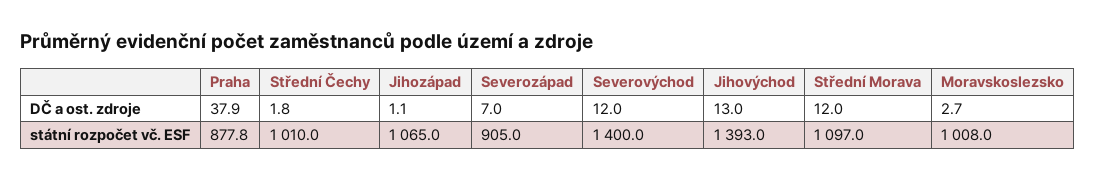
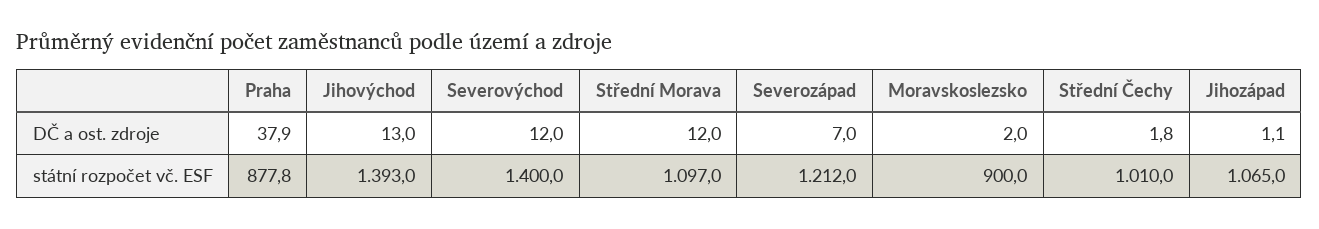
  {
    "Praha": {
      "DČ a ost. zdroje": 37.9,
      "státní rozpočet vč. ESF": 877.8
    },
    "Střední Čechy": {
      "DČ a ost. zdroje": 1.8,
      "státní rozpočet vč. ESF": 1010
    },
    "Jihozápad": {
      "DČ a ost. zdroje": 1.1,
      "státní rozpočet vč. ESF": 1065
    },
    "Severozápad": {
      "DČ a ost. zdroje": 7,
-     "státní rozpočet vč. ESF": 905
+     "státní rozpočet vč. ESF": 1212
    },
    "Severovýchod": {
      "DČ a ost. zdroje": 12,
      "státní rozpočet vč. ESF": 1400
    },
    "Jihovýchod": {
      "DČ a ost. zdroje": 13,
      "státní rozpočet vč. ESF": 1393
    },
    "Střední Morava": {
      "DČ a ost. zdroje": 12,
      "státní rozpočet vč. ESF": 1097
    },
    "Moravskoslezsko": {
-     "DČ a ost. zdroje": 2.7,
+     "DČ a ost. zdroje": 2,
-     "státní rozpočet vč. ESF": 1008
+     "státní rozpočet vč. ESF": 900
    }
  }

